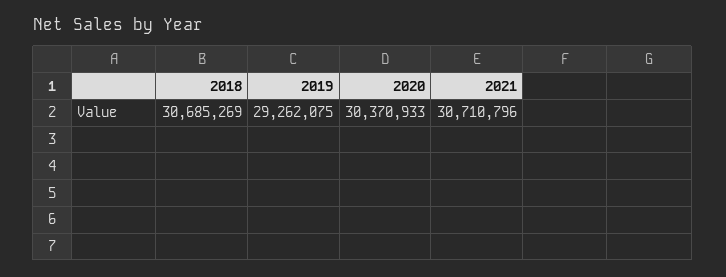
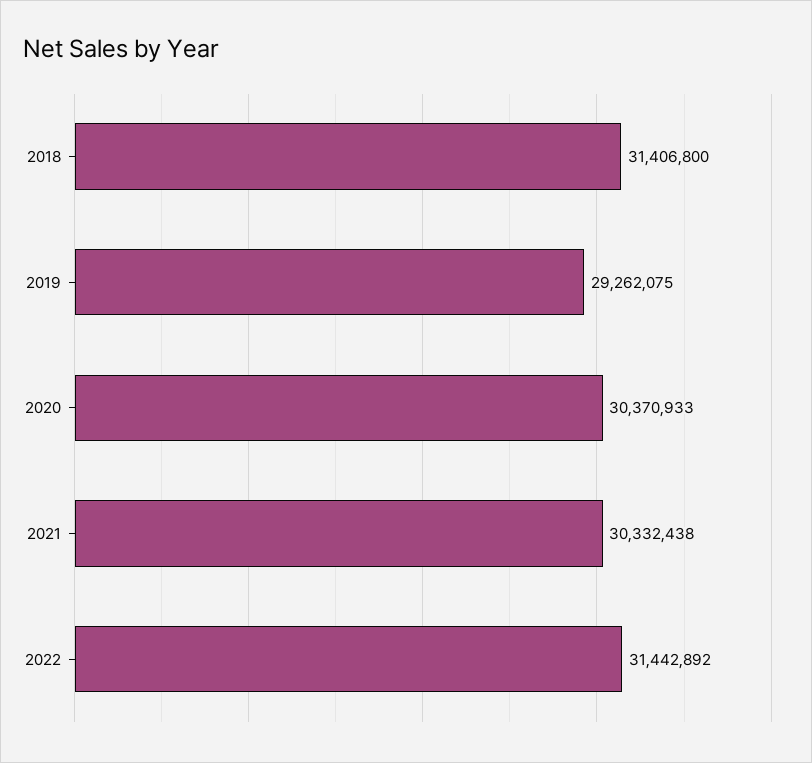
  {
-   "2018": 30685269,
+   "2018": 31406800,
    "2019": 29262075,
    "2020": 30370933,
-   "2021": 30710796
+   "2021": 30332438,
+   "2022": 31442892
  }

